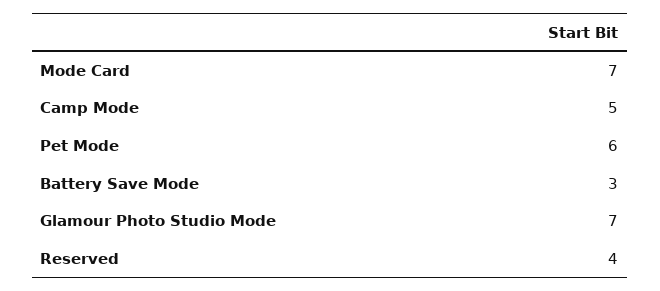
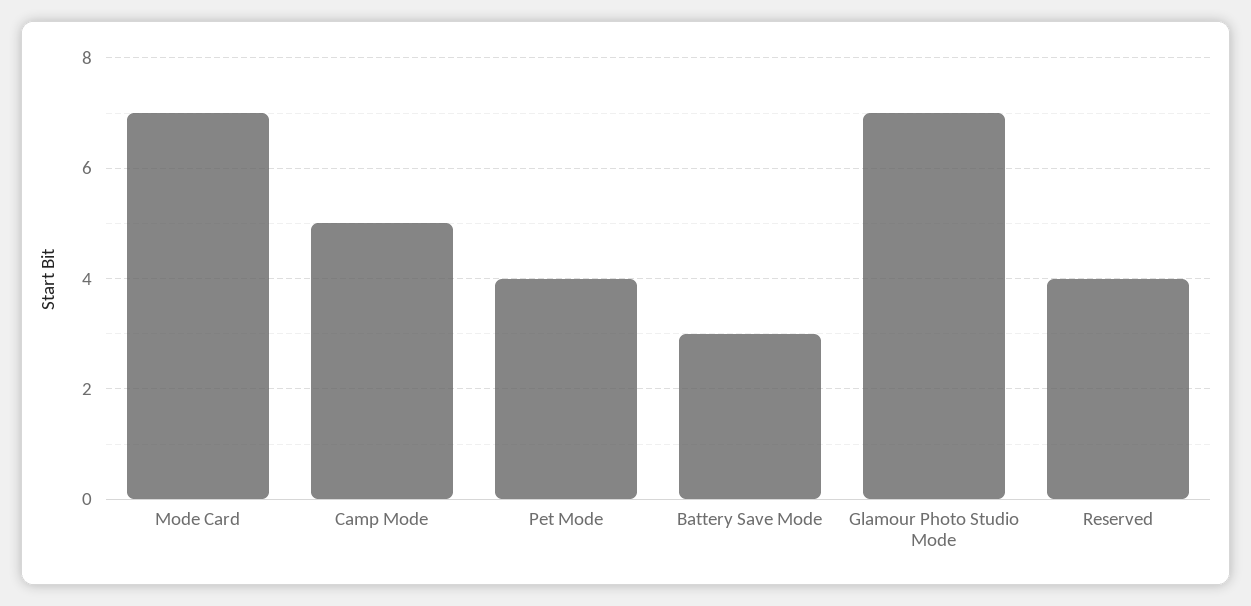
  {
    "Mode Card": 7,
    "Camp Mode": 5,
-   "Pet Mode": 6,
+   "Pet Mode": 4,
    "Battery Save Mode": 3,
    "Glamour Photo Studio Mode": 7,
    "Reserved": 4
  }

